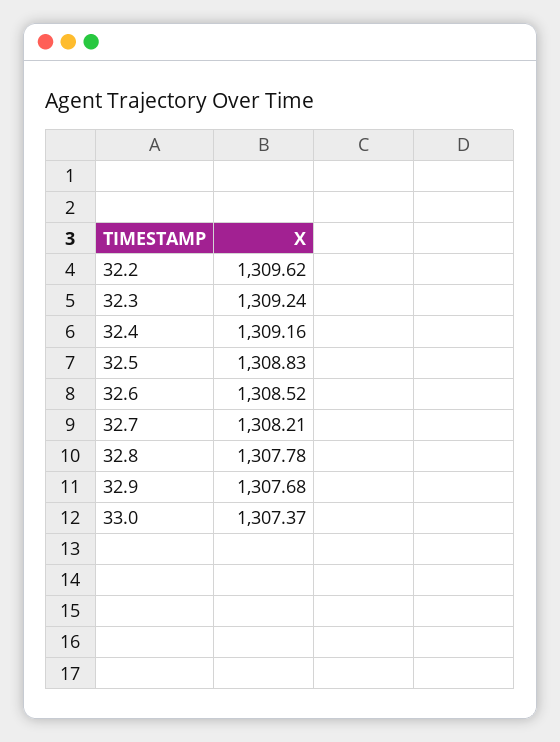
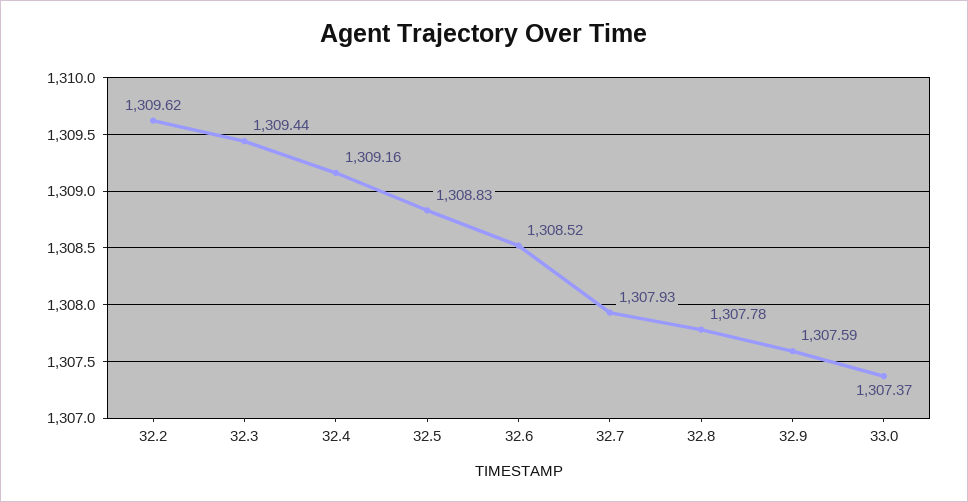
  {
    "32.2": 1309.62,
-   "32.3": 1309.24,
+   "32.3": 1309.44,
    "32.4": 1309.16,
    "32.5": 1308.83,
    "32.6": 1308.52,
-   "32.7": 1308.21,
+   "32.7": 1307.93,
    "32.8": 1307.78,
-   "32.9": 1307.68,
+   "32.9": 1307.59,
    "33.0": 1307.37
  }

